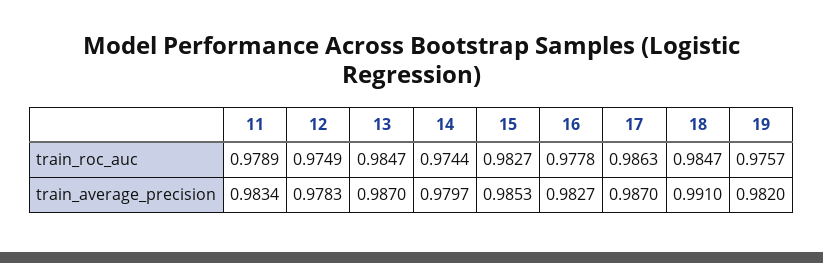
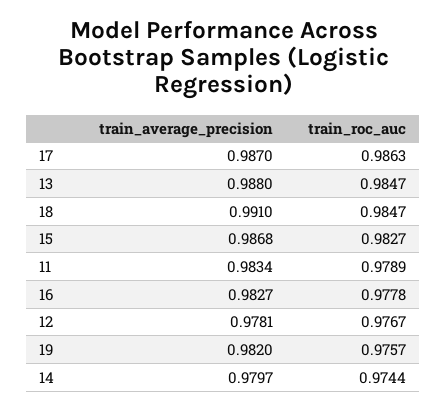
  {
    "11": {
      "train_roc_auc": 0.9789,
      "train_average_precision": 0.9834
    },
    "12": {
-     "train_roc_auc": 0.9749,
+     "train_roc_auc": 0.9767,
-     "train_average_precision": 0.9783
+     "train_average_precision": 0.9781
    },
    "13": {
      "train_roc_auc": 0.9847,
-     "train_average_precision": 0.987
+     "train_average_precision": 0.988
    },
    "14": {
      "train_roc_auc": 0.9744,
      "train_average_precision": 0.9797
    },
    "15": {
      "train_roc_auc": 0.9827,
-     "train_average_precision": 0.9853
+     "train_average_precision": 0.9868
    },
    "16": {
      "train_roc_auc": 0.9778,
      "train_average_precision": 0.9827
    },
    "17": {
      "train_roc_auc": 0.9863,
      "train_average_precision": 0.987
    },
    "18": {
      "train_roc_auc": 0.9847,
      "train_average_precision": 0.991
    },
    "19": {
      "train_roc_auc": 0.9757,
      "train_average_precision": 0.982
    }
  }

